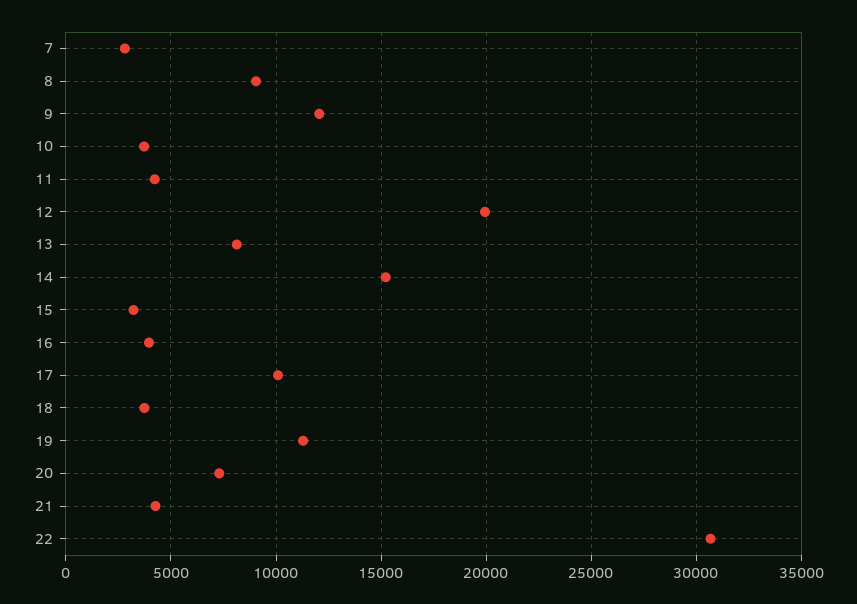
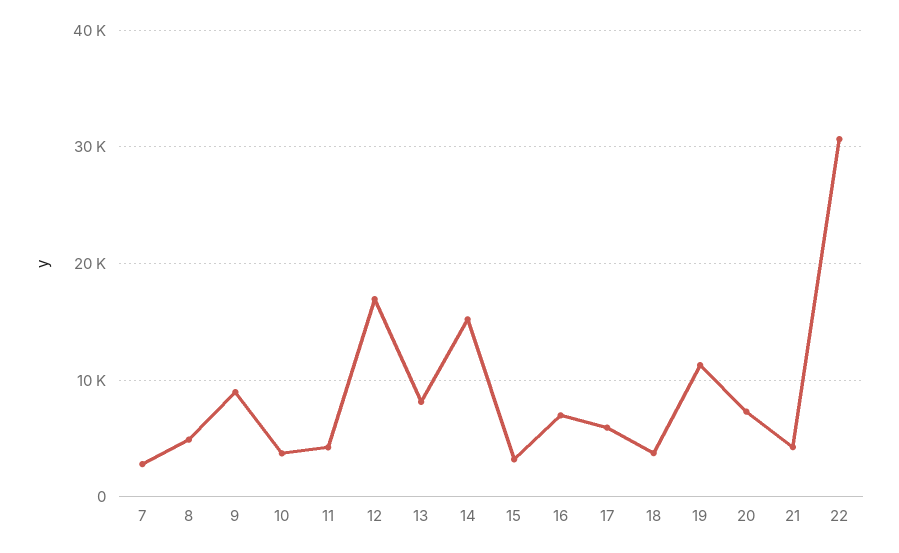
  {
    "7": 3000,
-   "8": 9000,
+   "8": 5000,
-   "9": 12000,
+   "9": 9000,
    "10": 3500,
    "11": 4000,
-   "12": 20000,
+   "12": 17000,
    "13": 8000,
    "14": 15000,
    "15": 3000,
-   "16": 4000,
+   "16": 7000,
-   "17": 10000,
+   "17": 6000,
    "18": 3500,
    "19": 11500,
    "20": 7500,
    "21": 4500,
    "22": 30500
  }

